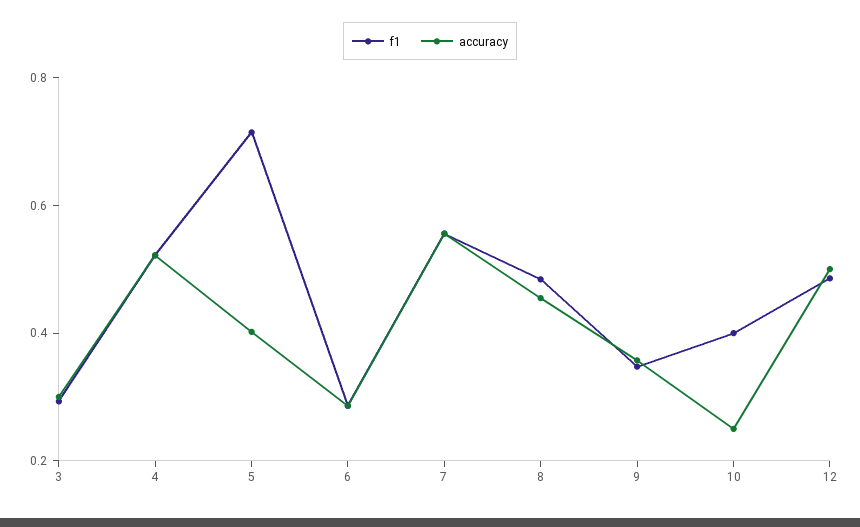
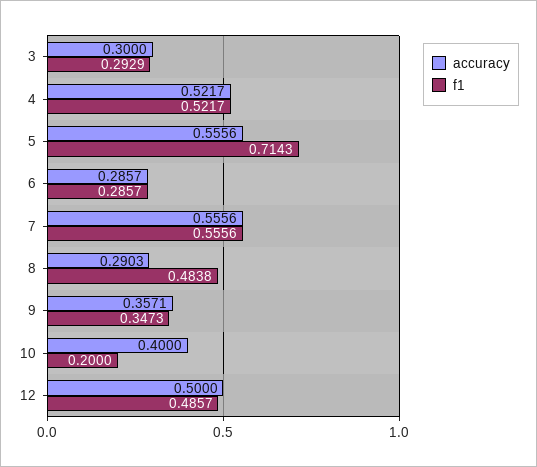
  {
    "f1": {
      "3": 0.2929,
      "4": 0.5217,
      "5": 0.7143,
      "6": 0.2857,
      "7": 0.5556,
      "8": 0.4838,
      "9": 0.3473,
-     "10": 0.4,
+     "10": 0.2,
      "12": 0.4857
    },
    "accuracy": {
      "3": 0.3,
      "4": 0.5217,
-     "5": 0.4,
+     "5": 0.5556,
      "6": 0.2857,
      "7": 0.5556,
-     "8": 0.45,
+     "8": 0.2903,
      "9": 0.3571,
-     "10": 0.25,
+     "10": 0.4,
      "12": 0.5
    }
  }

